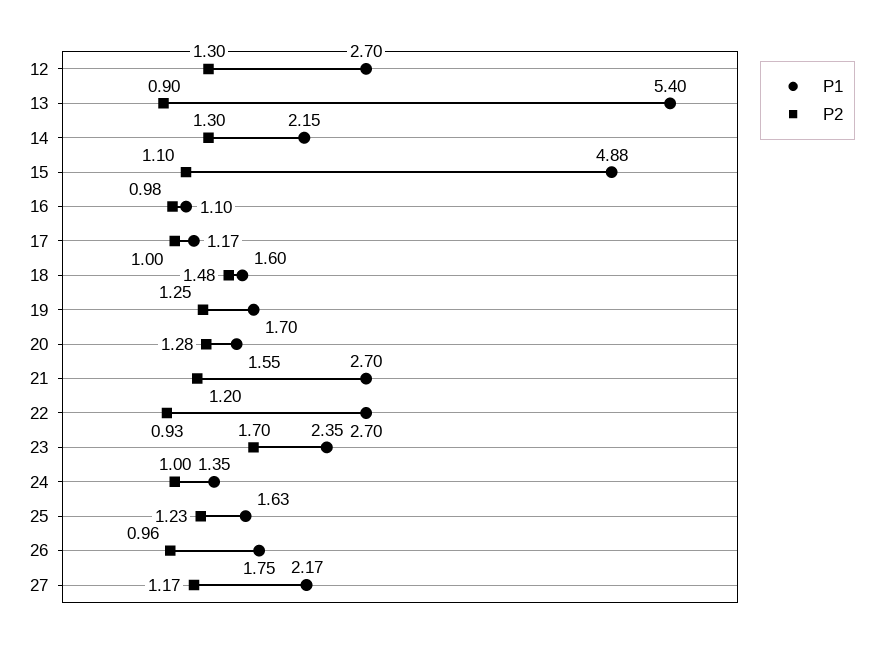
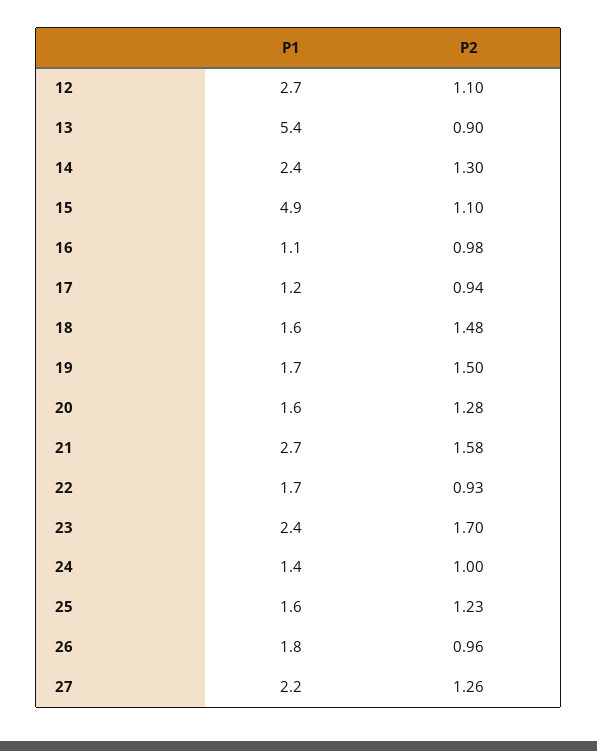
  {
    "P1": {
      "12": 2.7,
      "13": 5.4,
-     "14": 2.15,
+     "14": 2.4,
      "15": 4.88,
      "16": 1.1,
      "17": 1.17,
      "18": 1.6,
      "19": 1.7,
      "20": 1.55,
      "21": 2.7,
-     "22": 2.7,
+     "22": 1.7,
      "23": 2.35,
      "24": 1.35,
      "25": 1.63,
      "26": 1.75,
      "27": 2.17
    },
    "P2": {
-     "12": 1.3,
+     "12": 1.1,
      "13": 0.9,
      "14": 1.3,
      "15": 1.1,
      "16": 0.98,
-     "17": 1,
+     "17": 0.94,
      "18": 1.48,
-     "19": 1.25,
+     "19": 1.5,
      "20": 1.28,
-     "21": 1.2,
+     "21": 1.58,
      "22": 0.93,
      "23": 1.7,
      "24": 1,
      "25": 1.23,
      "26": 0.96,
-     "27": 1.17
+     "27": 1.26
    }
  }

